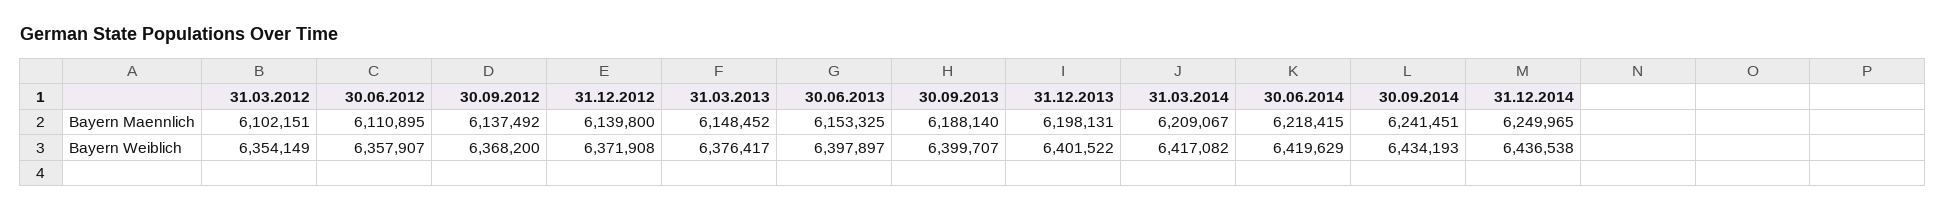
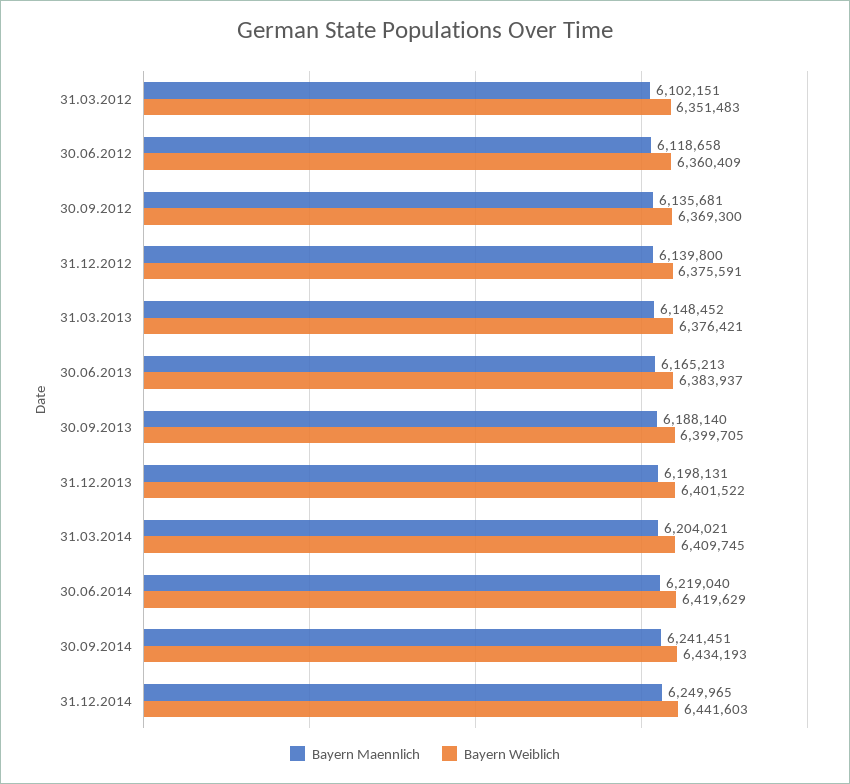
  {
    "Bayern Maennlich": {
      "31.03.2012": 6102151,
-     "30.06.2012": 6110895,
+     "30.06.2012": 6118658,
-     "30.09.2012": 6137492,
+     "30.09.2012": 6135681,
      "31.12.2012": 6139800,
      "31.03.2013": 6148452,
-     "30.06.2013": 6153325,
+     "30.06.2013": 6165213,
      "30.09.2013": 6188140,
      "31.12.2013": 6198131,
-     "31.03.2014": 6209067,
+     "31.03.2014": 6204021,
-     "30.06.2014": 6218415,
+     "30.06.2014": 6219040,
      "30.09.2014": 6241451,
      "31.12.2014": 6249965
    },
    "Bayern Weiblich": {
-     "31.03.2012": 6354149,
+     "31.03.2012": 6351483,
-     "30.06.2012": 6357907,
+     "30.06.2012": 6360409,
-     "30.09.2012": 6368200,
+     "30.09.2012": 6369300,
-     "31.12.2012": 6371908,
+     "31.12.2012": 6375591,
-     "31.03.2013": 6376417,
+     "31.03.2013": 6376421,
-     "30.06.2013": 6397897,
+     "30.06.2013": 6383937,
-     "30.09.2013": 6399707,
+     "30.09.2013": 6399705,
      "31.12.2013": 6401522,
-     "31.03.2014": 6417082,
+     "31.03.2014": 6409745,
      "30.06.2014": 6419629,
      "30.09.2014": 6434193,
-     "31.12.2014": 6436538
+     "31.12.2014": 6441603
    }
  }

